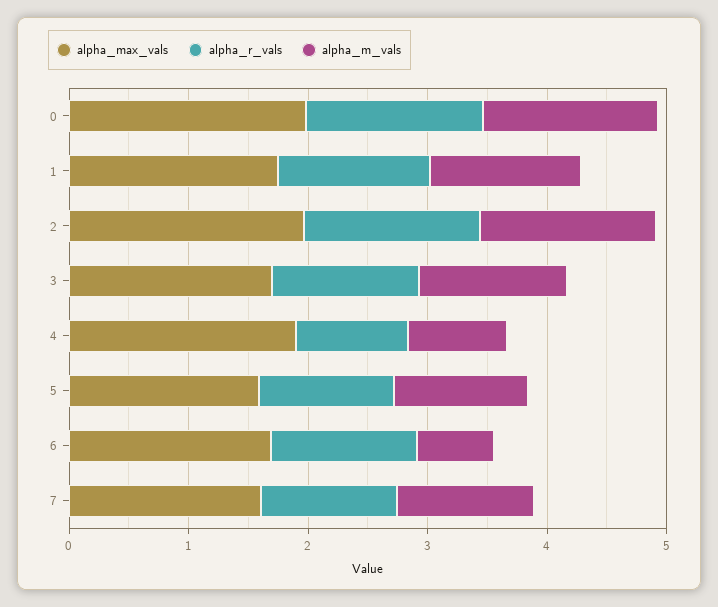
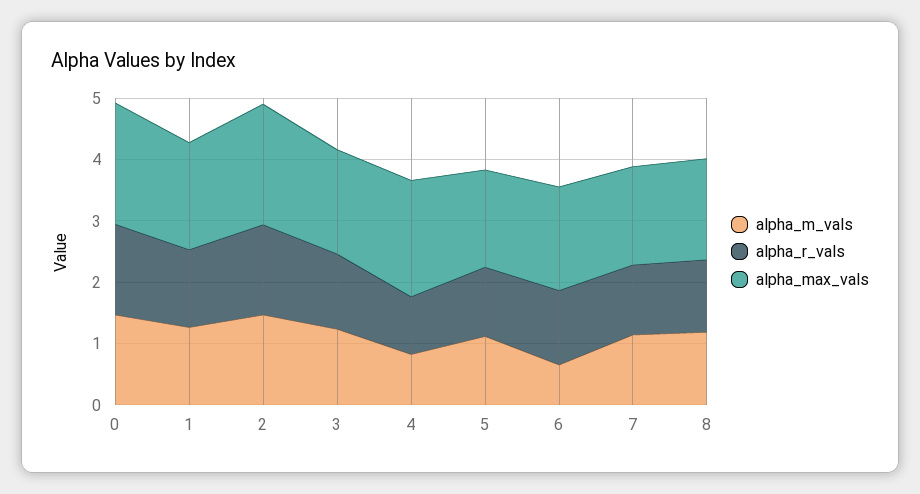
  {
    "alpha_max_vals": {
      "0": 2,
      "1": 1.8,
      "2": 2,
      "3": 1.8,
      "4": 1.8,
      "5": 1.6,
      "6": 1.6,
-     "7": 1.6
+     "7": 1.6,
+     "8": 1.6
    },
    "alpha_r_vals": {
      "0": 1.4,
      "1": 1.2,
      "2": 1.4,
      "3": 1.2,
      "4": 1,
      "5": 1.2,
      "6": 1.2,
-     "7": 1.2
+     "7": 1.2,
+     "8": 1.2
    },
    "alpha_m_vals": {
      "0": 1.4,
      "1": 1.2,
      "2": 1.4,
      "3": 1.2,
      "4": 0.8,
      "5": 1.2,
      "6": 0.6,
-     "7": 1.2
+     "7": 1.2,
+     "8": 1.2
    }
  }

